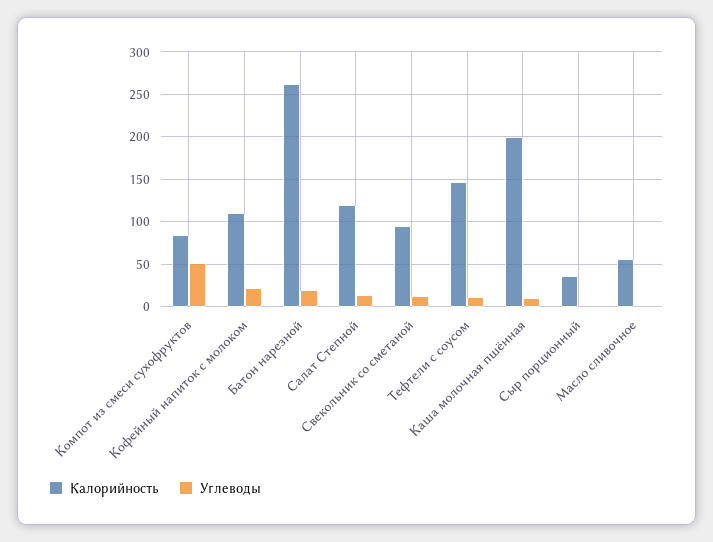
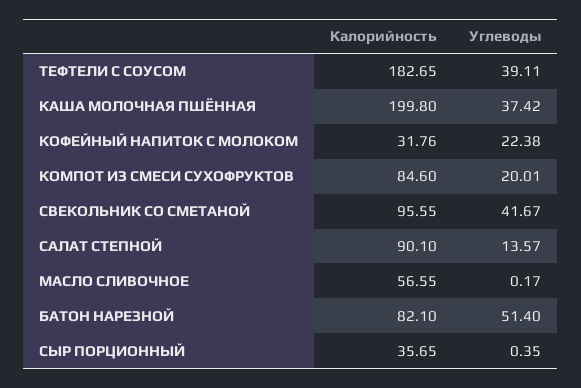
  {
    "Калорийность": {
      "Компот из смеси сухофруктов": 84.6,
-     "Кофейный напиток с молоком": 110,
+     "Кофейный напиток с молоком": 31.76,
-     "Батон нарезной": 260,
+     "Батон нарезной": 82.1,
-     "Салат Степной": 120,
+     "Салат Степной": 90.1,
      "Свекольник со сметаной": 95.55,
-     "Тефтели с соусом": 150,
+     "Тефтели с соусом": 182.65,
      "Каша молочная пшённая": 199.8,
      "Сыр порционный": 35.65,
      "Масло сливочное": 56.55
    },
    "Углеводы": {
-     "Компот из смеси сухофруктов": 50,
+     "Компот из смеси сухофруктов": 20.01,
      "Кофейный напиток с молоком": 22.38,
-     "Батон нарезной": 20,
+     "Батон нарезной": 51.4,
      "Салат Степной": 13.57,
-     "Свекольник со сметаной": 10,
+     "Свекольник со сметаной": 41.67,
-     "Тефтели с соусом": 10,
+     "Тефтели с соусом": 39.11,
-     "Каша молочная пшённая": 10,
+     "Каша молочная пшённая": 37.42,
      "Сыр порционный": 0.35,
      "Масло сливочное": 0.17
    }
  }

